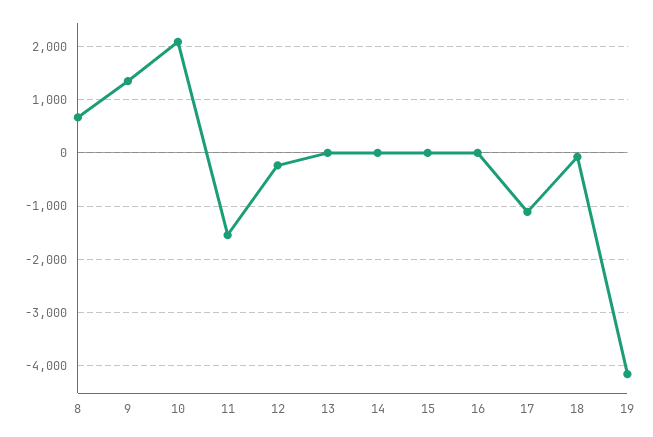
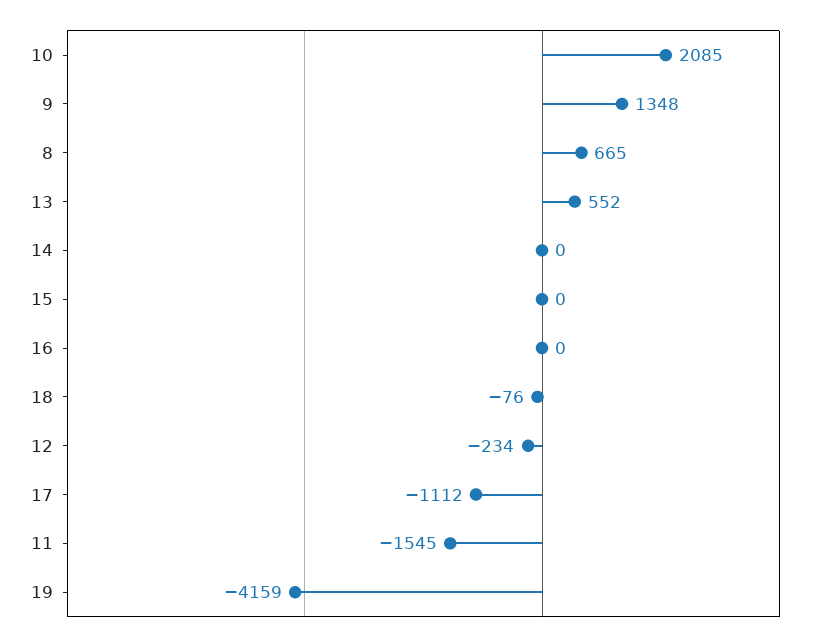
  {
    "8": 665,
    "9": 1348,
    "10": 2085,
    "11": -1545,
    "12": -234,
-   "13": 0,
+   "13": 552,
    "14": 0,
    "15": 0,
    "16": 0,
    "17": -1112,
    "18": -76,
    "19": -4159
  }

